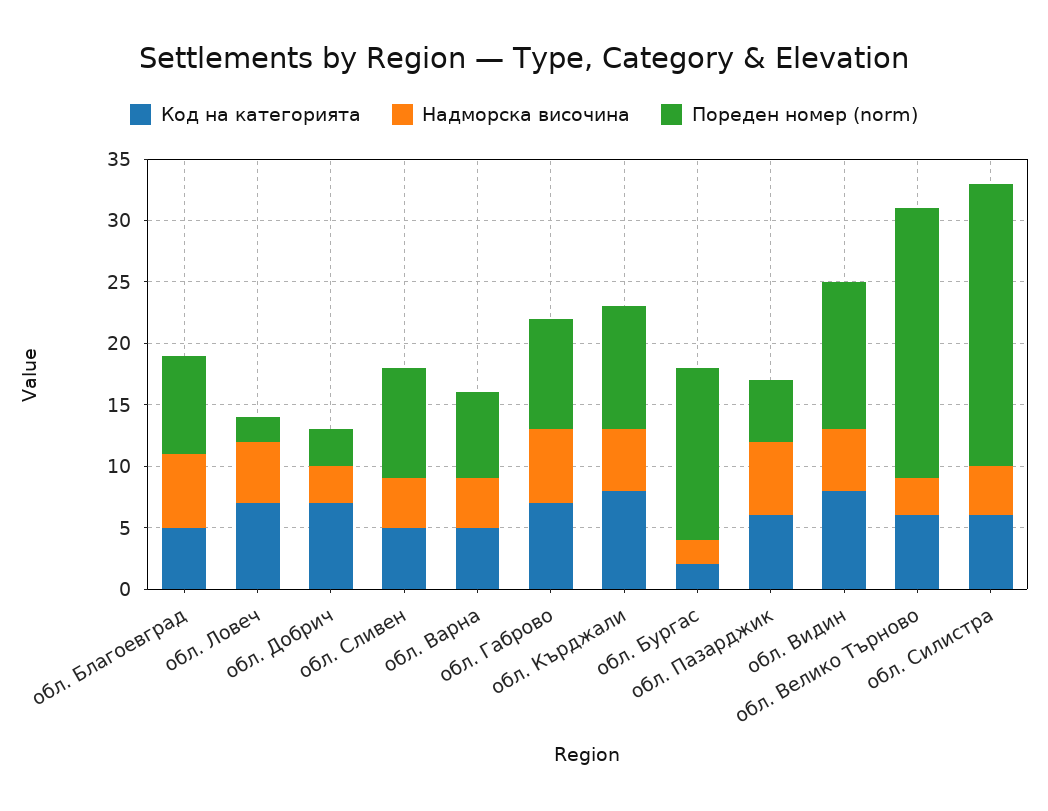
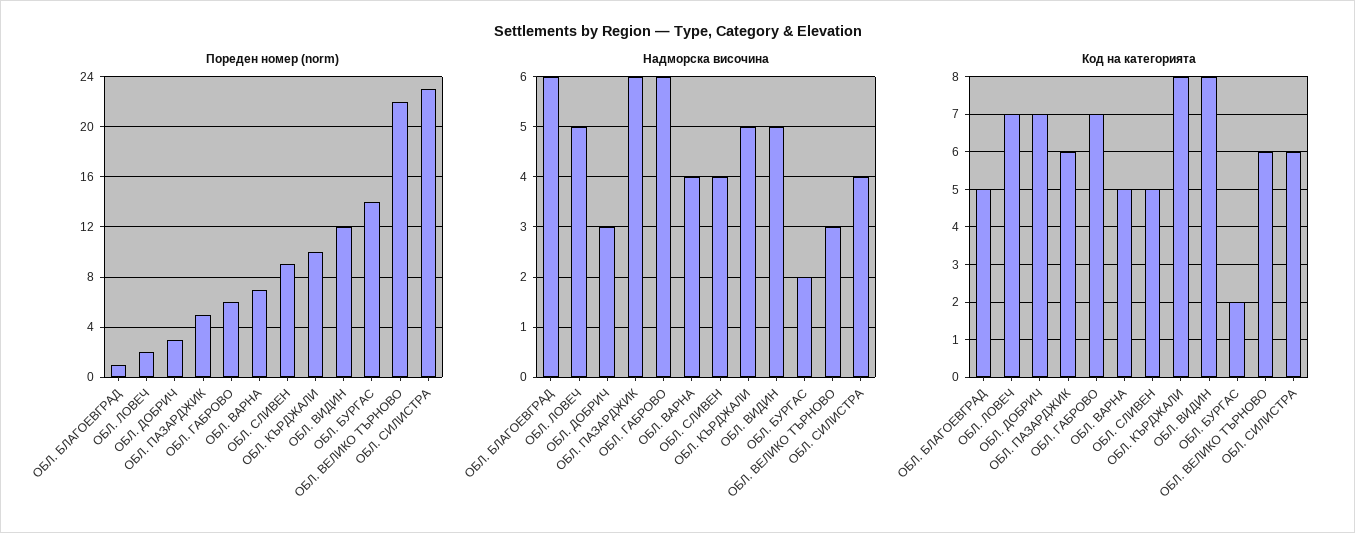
  {
    "Код на категорията": {
      "обл. Благоевград": 5,
      "обл. Ловеч": 7,
      "обл. Добрич": 7,
      "обл. Сливен": 5,
      "обл. Варна": 5,
      "обл. Габрово": 7,
      "обл. Кърджали": 8,
      "обл. Бургас": 2,
      "обл. Пазарджик": 6,
      "обл. Видин": 8,
      "обл. Велико Търново": 6,
      "обл. Силистра": 6
    },
    "Надморска височина": {
      "обл. Благоевград": 6,
      "обл. Ловеч": 5,
      "обл. Добрич": 3,
      "обл. Сливен": 4,
      "обл. Варна": 4,
      "обл. Габрово": 6,
      "обл. Кърджали": 5,
      "обл. Бургас": 2,
      "обл. Пазарджик": 6,
      "обл. Видин": 5,
      "обл. Велико Търново": 3,
      "обл. Силистра": 4
    },
    "Пореден номер (norm)": {
-     "обл. Благоевград": 8,
+     "обл. Благоевград": 1,
      "обл. Ловеч": 2,
      "обл. Добрич": 3,
      "обл. Сливен": 9,
      "обл. Варна": 7,
-     "обл. Габрово": 9,
+     "обл. Габрово": 6,
      "обл. Кърджали": 10,
      "обл. Бургас": 14,
      "обл. Пазарджик": 5,
      "обл. Видин": 12,
      "обл. Велико Търново": 22,
      "обл. Силистра": 23
    }
  }

